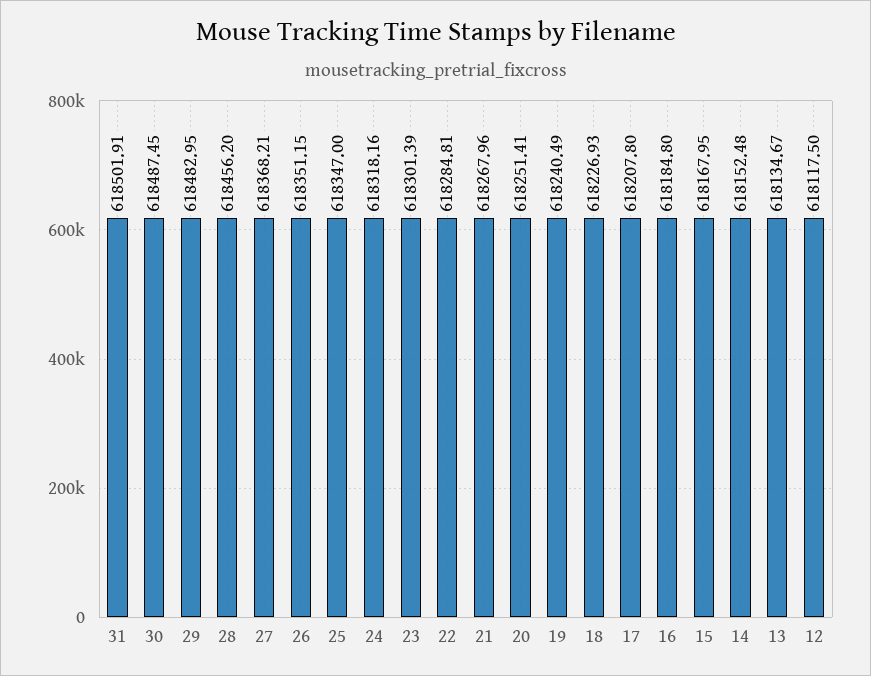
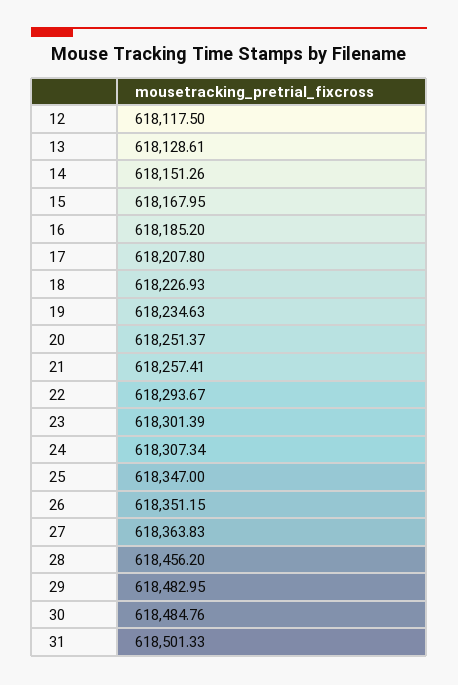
  {
-   "31": 618501.91,
+   "31": 618501.33,
-   "30": 618487.45,
+   "30": 618484.76,
    "29": 618482.95,
    "28": 618456.2,
-   "27": 618368.21,
+   "27": 618363.83,
    "26": 618351.15,
    "25": 618347,
-   "24": 618318.16,
+   "24": 618307.34,
    "23": 618301.39,
-   "22": 618284.81,
+   "22": 618293.67,
-   "21": 618267.96,
+   "21": 618257.41,
-   "20": 618251.41,
+   "20": 618251.37,
-   "19": 618240.49,
+   "19": 618234.63,
    "18": 618226.93,
    "17": 618207.8,
-   "16": 618184.8,
+   "16": 618185.2,
    "15": 618167.95,
-   "14": 618152.48,
+   "14": 618151.26,
-   "13": 618134.67,
+   "13": 618128.61,
    "12": 618117.5
  }

